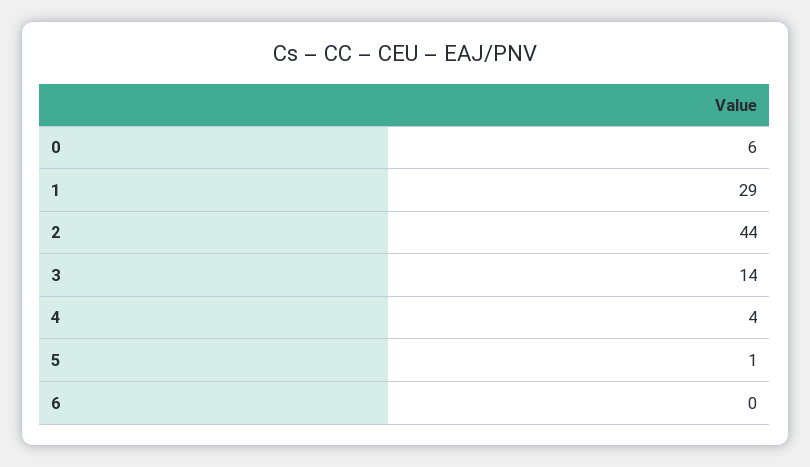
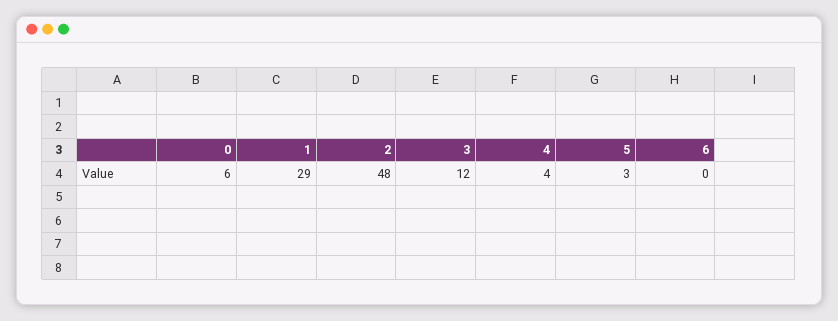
  {
    "0": 6,
    "1": 29,
-   "2": 44,
+   "2": 48,
-   "3": 14,
+   "3": 12,
    "4": 4,
-   "5": 1,
+   "5": 3,
    "6": 0
  }

